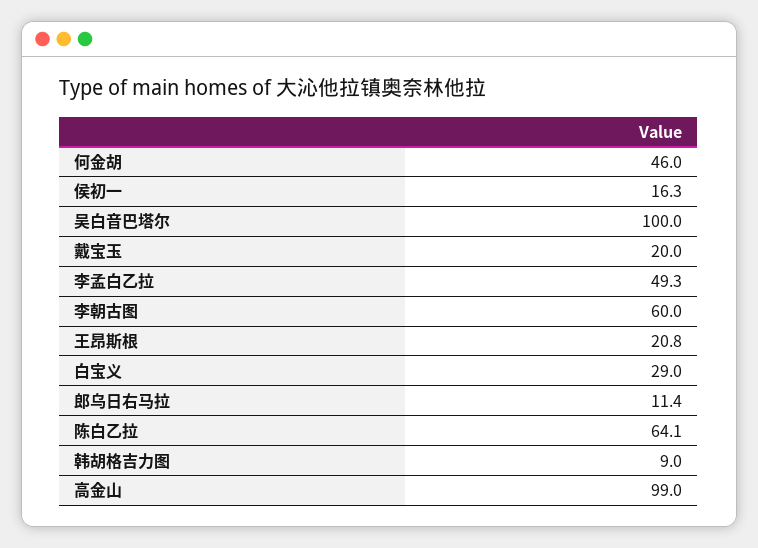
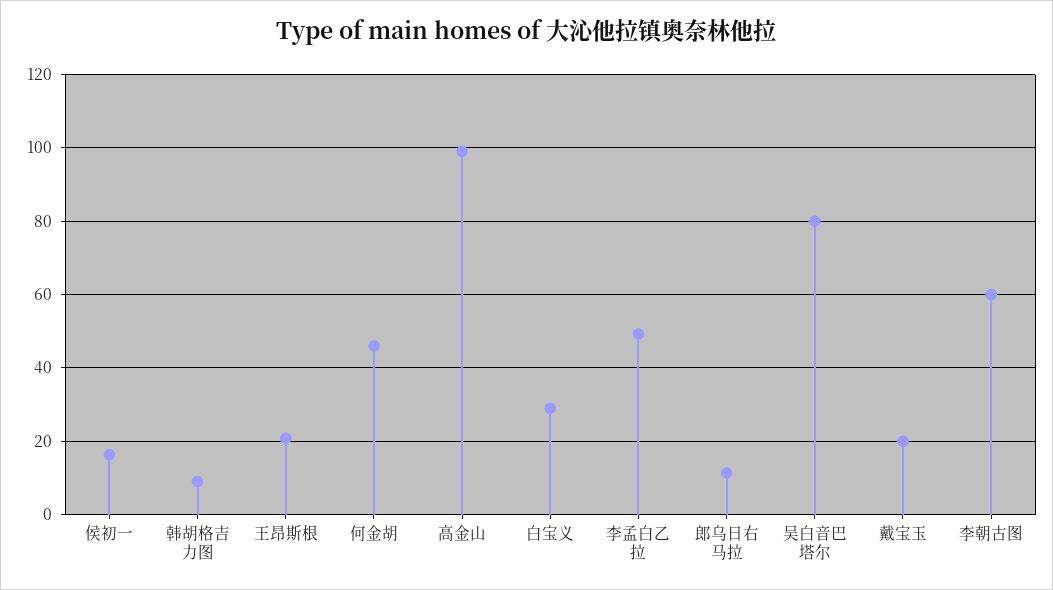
  {
    "何金胡": 46,
    "侯初一": 16.3,
-   "吴白音巴塔尔": 100,
+   "吴白音巴塔尔": 80,
    "戴宝玉": 20,
    "李孟白乙拉": 49.3,
    "李朝古图": 60,
    "王昂斯根": 20.8,
    "白宝义": 29,
    "郎乌日右马拉": 11.4,
-   "陈白乙拉": 64.1,
    "韩胡格吉力图": 9,
    "高金山": 99
  }

